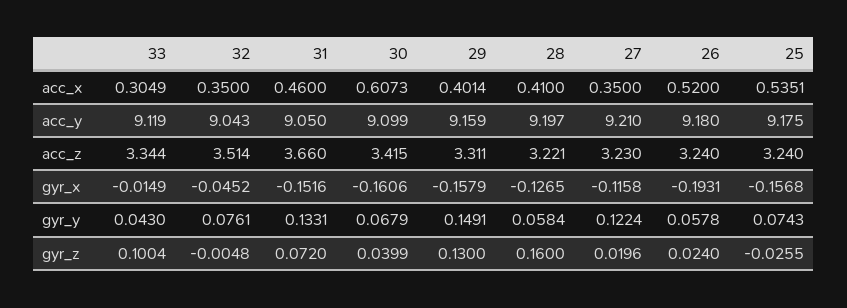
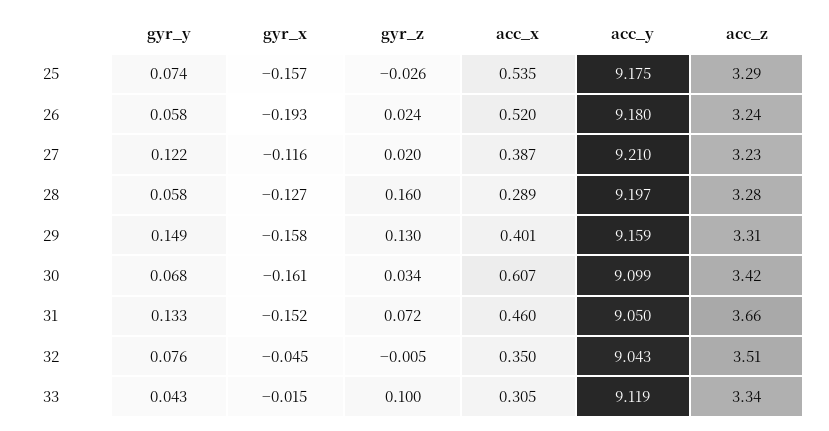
  {
    "33": {
      "acc_x": 0.3049,
      "acc_y": 9.119,
      "acc_z": 3.344,
      "gyr_x": -0.0149,
      "gyr_y": 0.043,
      "gyr_z": 0.1004
    },
    "32": {
      "acc_x": 0.35,
      "acc_y": 9.043,
      "acc_z": 3.514,
      "gyr_x": -0.0452,
      "gyr_y": 0.0761,
      "gyr_z": -0.0048
    },
    "31": {
      "acc_x": 0.46,
      "acc_y": 9.05,
      "acc_z": 3.66,
      "gyr_x": -0.1516,
      "gyr_y": 0.1331,
      "gyr_z": 0.072
    },
    "30": {
      "acc_x": 0.6073,
      "acc_y": 9.099,
      "acc_z": 3.415,
      "gyr_x": -0.1606,
      "gyr_y": 0.0679,
-     "gyr_z": 0.0399
+     "gyr_z": 0.034
    },
    "29": {
      "acc_x": 0.4014,
      "acc_y": 9.159,
      "acc_z": 3.311,
      "gyr_x": -0.1579,
      "gyr_y": 0.1491,
      "gyr_z": 0.13
    },
    "28": {
-     "acc_x": 0.41,
+     "acc_x": 0.289,
      "acc_y": 9.197,
-     "acc_z": 3.221,
+     "acc_z": 3.28,
      "gyr_x": -0.1265,
      "gyr_y": 0.0584,
      "gyr_z": 0.16
    },
    "27": {
-     "acc_x": 0.35,
+     "acc_x": 0.387,
      "acc_y": 9.21,
      "acc_z": 3.23,
      "gyr_x": -0.1158,
      "gyr_y": 0.1224,
      "gyr_z": 0.0196
    },
    "26": {
      "acc_x": 0.52,
      "acc_y": 9.18,
      "acc_z": 3.24,
      "gyr_x": -0.1931,
      "gyr_y": 0.0578,
      "gyr_z": 0.024
    },
    "25": {
      "acc_x": 0.5351,
      "acc_y": 9.175,
-     "acc_z": 3.24,
+     "acc_z": 3.29,
      "gyr_x": -0.1568,
      "gyr_y": 0.0743,
      "gyr_z": -0.0255
    }
  }

